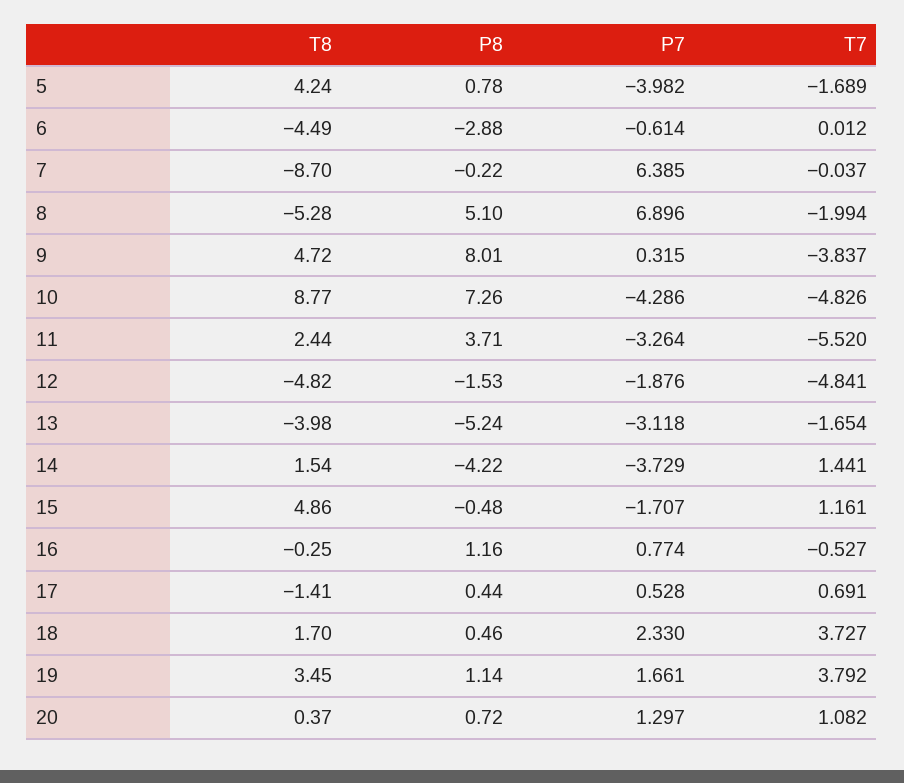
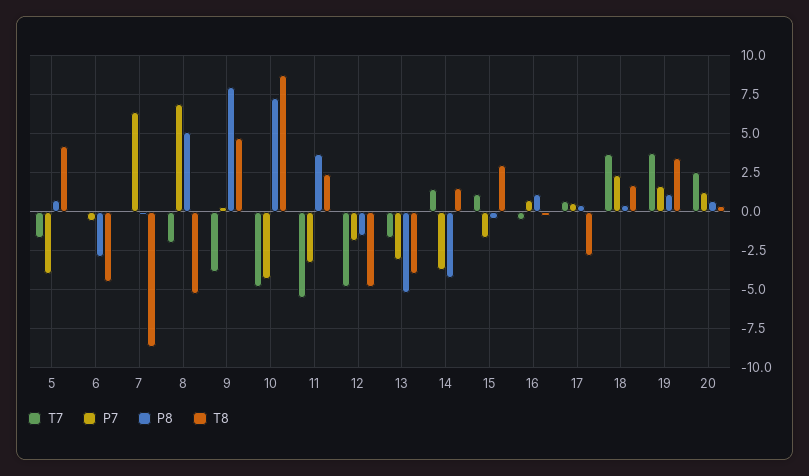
  {
    "T8": {
      "5": 4.24,
      "6": -4.49,
      "7": -8.7,
      "8": -5.28,
      "9": 4.72,
      "10": 8.77,
      "11": 2.44,
      "12": -4.82,
      "13": -3.98,
      "14": 1.54,
-     "15": 4.86,
+     "15": 3,
      "16": -0.25,
-     "17": -1.41,
+     "17": -3,
      "18": 1.7,
      "19": 3.45,
      "20": 0.37
    },
    "P8": {
      "5": 0.78,
      "6": -2.88,
      "7": -0.22,
      "8": 5.1,
      "9": 8.01,
      "10": 7.26,
      "11": 3.71,
      "12": -1.53,
      "13": -5.24,
      "14": -4.22,
      "15": -0.48,
      "16": 1.16,
      "17": 0.44,
      "18": 0.46,
      "19": 1.14,
      "20": 0.72
    },
    "P7": {
      "5": -3.982,
      "6": -0.614,
      "7": 6.385,
      "8": 6.896,
      "9": 0.315,
      "10": -4.286,
      "11": -3.264,
      "12": -1.876,
      "13": -3.118,
      "14": -3.729,
      "15": -1.707,
      "16": 0.774,
      "17": 0.528,
      "18": 2.33,
      "19": 1.661,
      "20": 1.297
    },
    "T7": {
      "5": -1.689,
      "6": 0.012,
      "7": -0.037,
      "8": -1.994,
      "9": -3.837,
      "10": -4.826,
      "11": -5.52,
      "12": -4.841,
      "13": -1.654,
      "14": 1.441,
      "15": 1.161,
      "16": -0.527,
      "17": 0.691,
      "18": 3.727,
      "19": 3.792,
-     "20": 1.082
+     "20": 2.5
    }
  }

